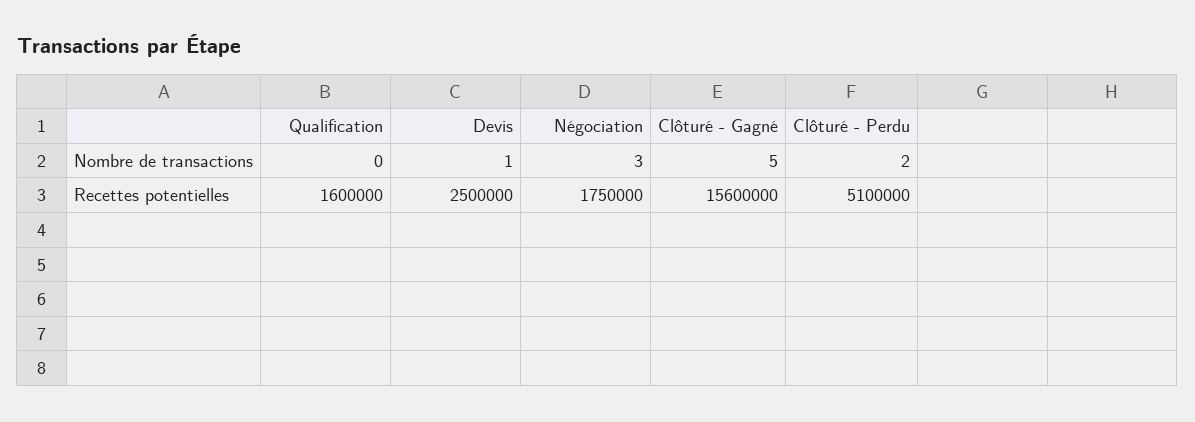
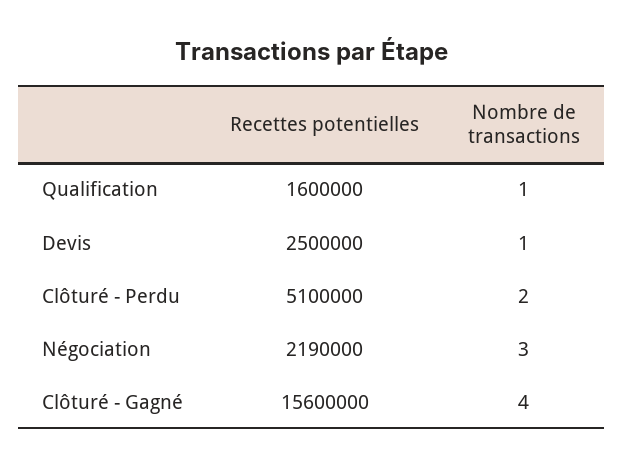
  {
    "Qualification": {
-     "Nombre de transactions": 0,
+     "Nombre de transactions": 1,
      "Recettes potentielles": 1600000
    },
    "Devis": {
      "Nombre de transactions": 1,
      "Recettes potentielles": 2500000
    },
    "Négociation": {
      "Nombre de transactions": 3,
-     "Recettes potentielles": 1750000
+     "Recettes potentielles": 2190000
    },
    "Clôturé - Gagné": {
-     "Nombre de transactions": 5,
+     "Nombre de transactions": 4,
      "Recettes potentielles": 15600000
    },
    "Clôturé - Perdu": {
      "Nombre de transactions": 2,
      "Recettes potentielles": 5100000
    }
  }

